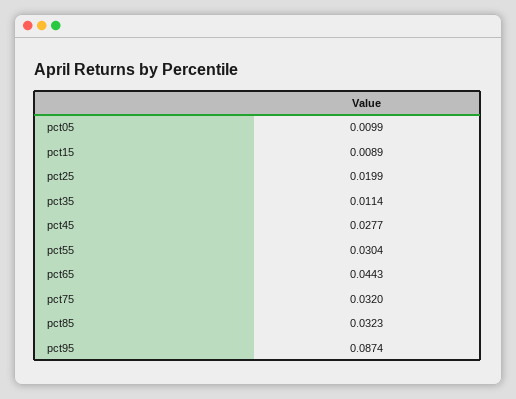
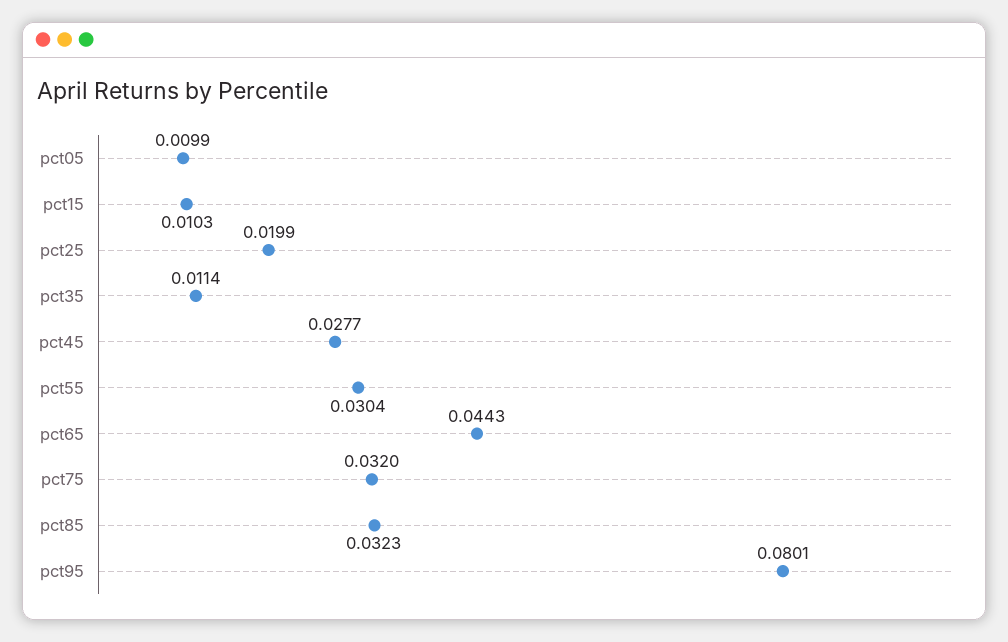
  {
    "pct05": 0.0099,
-   "pct15": 0.0089,
+   "pct15": 0.0103,
    "pct25": 0.0199,
    "pct35": 0.0114,
    "pct45": 0.0277,
    "pct55": 0.0304,
    "pct65": 0.0443,
    "pct75": 0.032,
    "pct85": 0.0323,
-   "pct95": 0.0874
+   "pct95": 0.0801
  }

